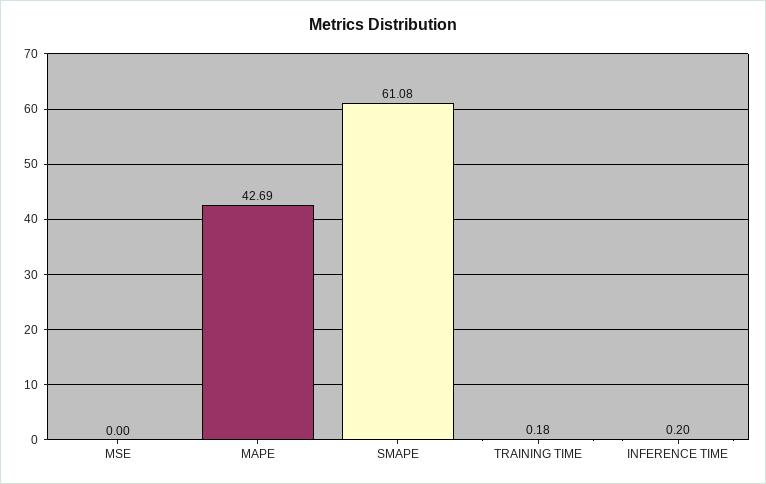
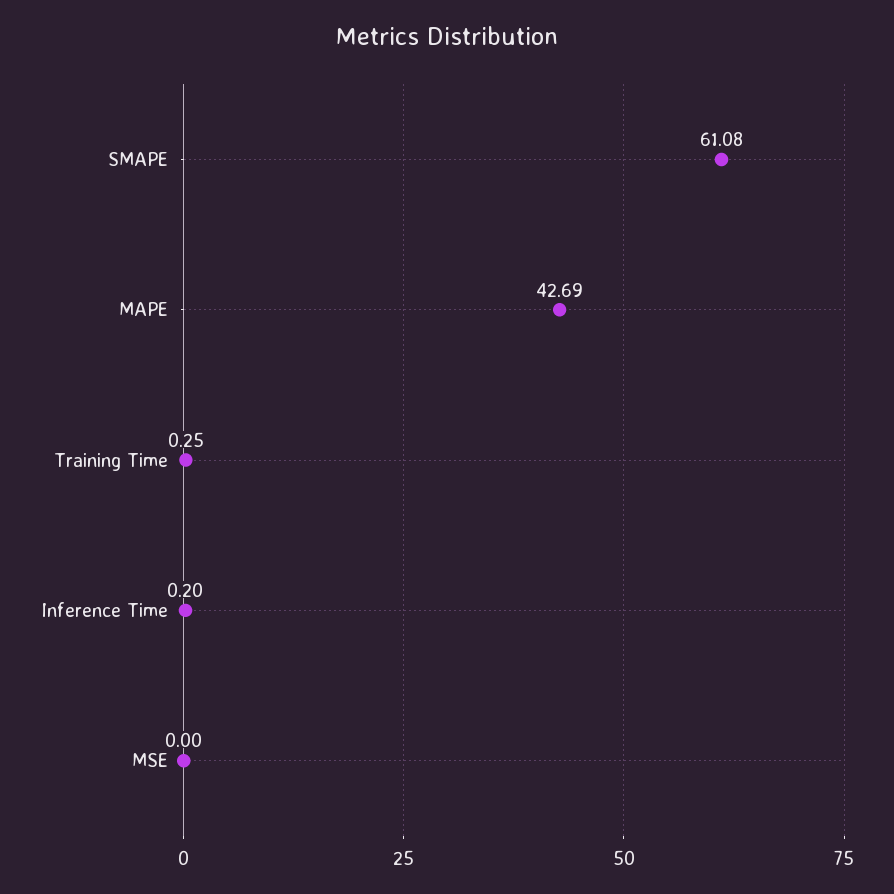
  {
    "MSE": 0,
    "MAPE": 42.69,
    "SMAPE": 61.08,
-   "TRAINING TIME": 0.18,
+   "TRAINING TIME": 0.25,
    "INFERENCE TIME": 0.2
  }

